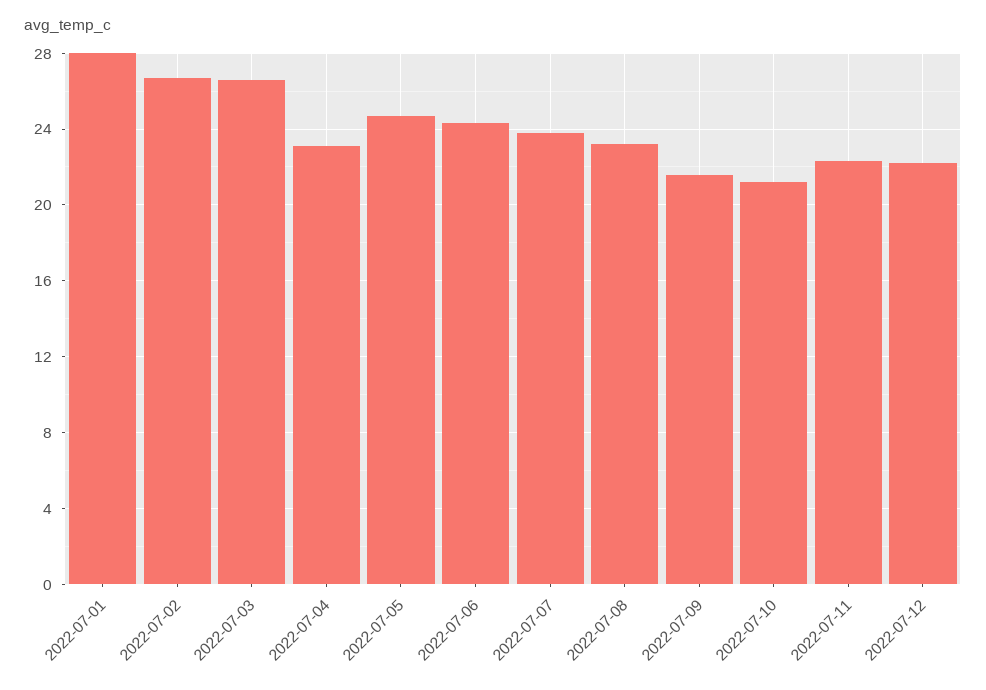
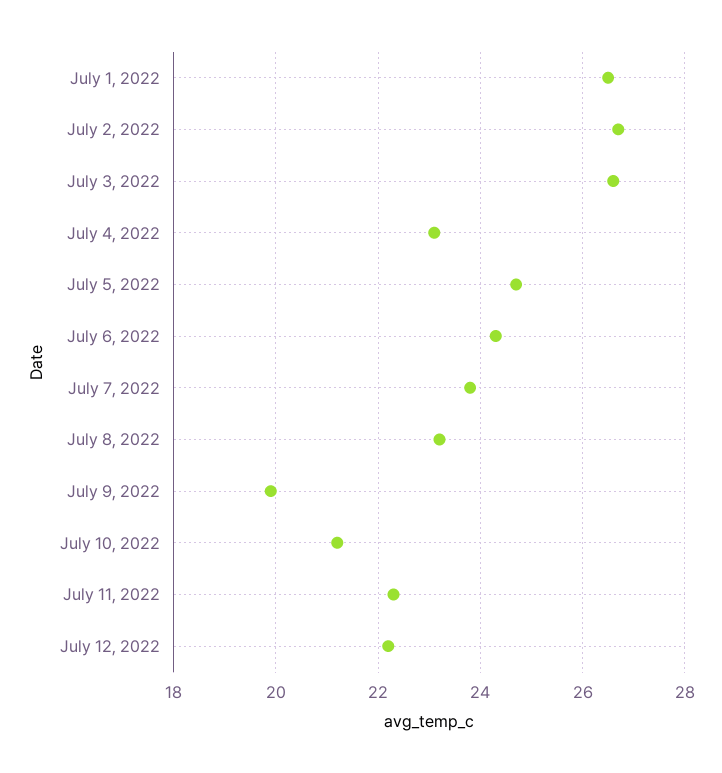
  {
-   "2022-07-01": 28,
+   "2022-07-01": 26.5,
    "2022-07-02": 26.5,
    "2022-07-03": 26.5,
    "2022-07-04": 23,
    "2022-07-05": 24.5,
    "2022-07-06": 24.5,
    "2022-07-07": 24,
    "2022-07-08": 23,
-   "2022-07-09": 21.5,
+   "2022-07-09": 20,
    "2022-07-10": 21,
    "2022-07-11": 22.5,
    "2022-07-12": 22
  }

